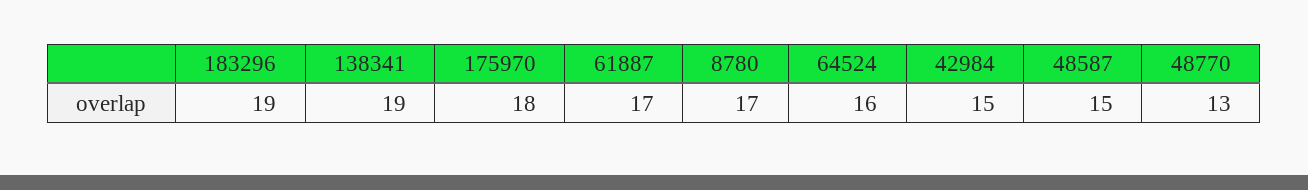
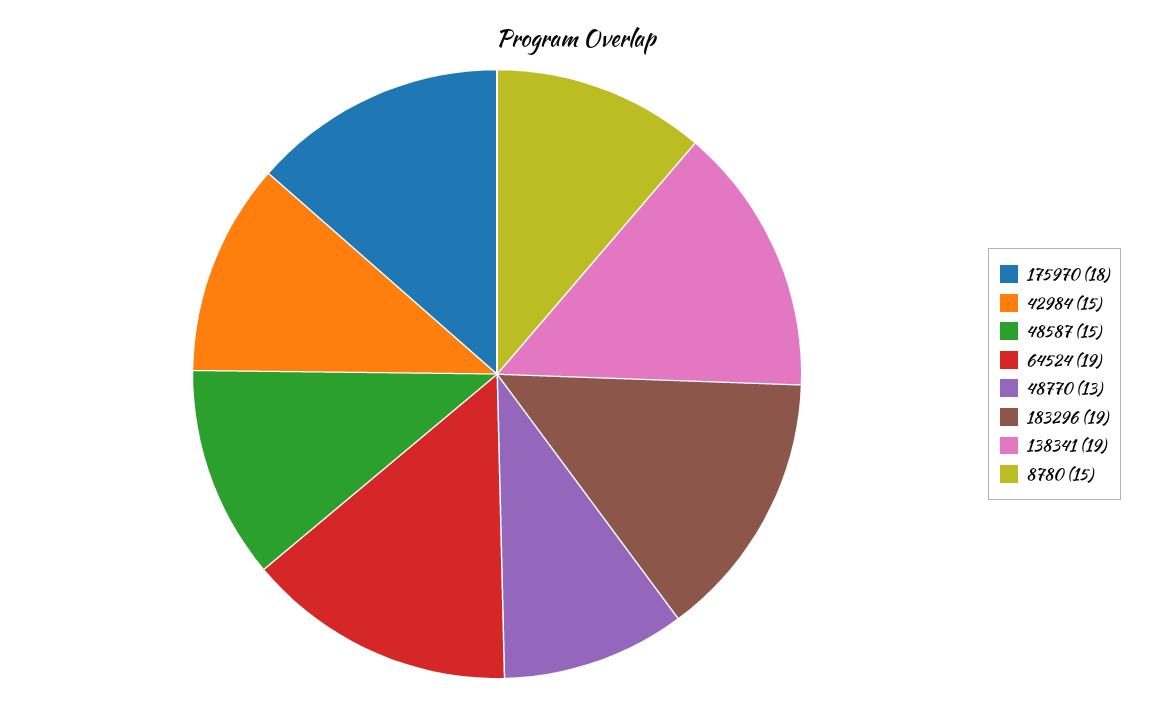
  {
    "183296": 19,
    "138341": 19,
    "175970": 18,
-   "61887": 17,
-   "8780": 17,
+   "8780": 15,
-   "64524": 16,
+   "64524": 19,
    "42984": 15,
    "48587": 15,
    "48770": 13
  }

